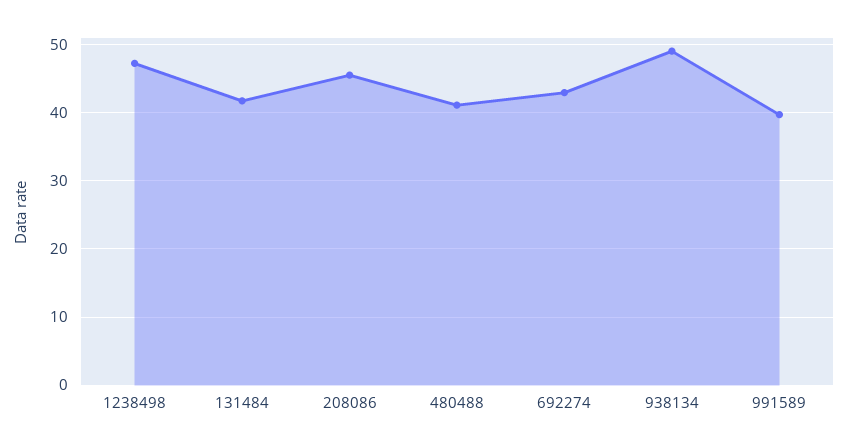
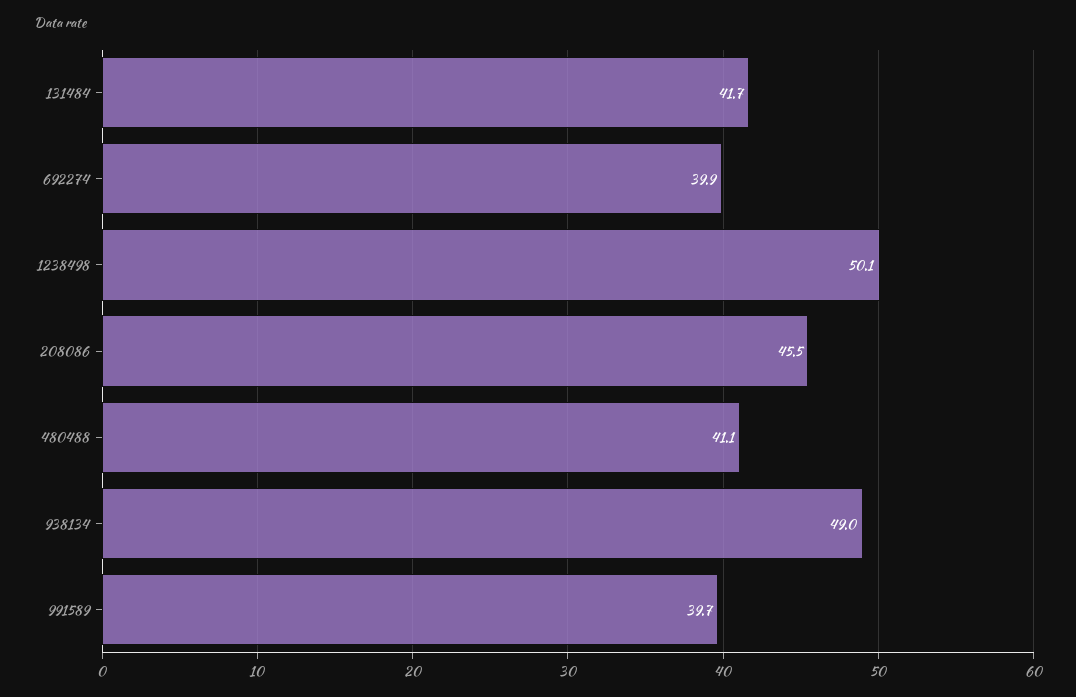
  {
-   "1238498": 47,
+   "1238498": 50.1,
    "131484": 41.7,
    "208086": 45.5,
    "480488": 41.1,
-   "692274": 43,
+   "692274": 39.9,
    "938134": 49,
    "991589": 39.7
  }

